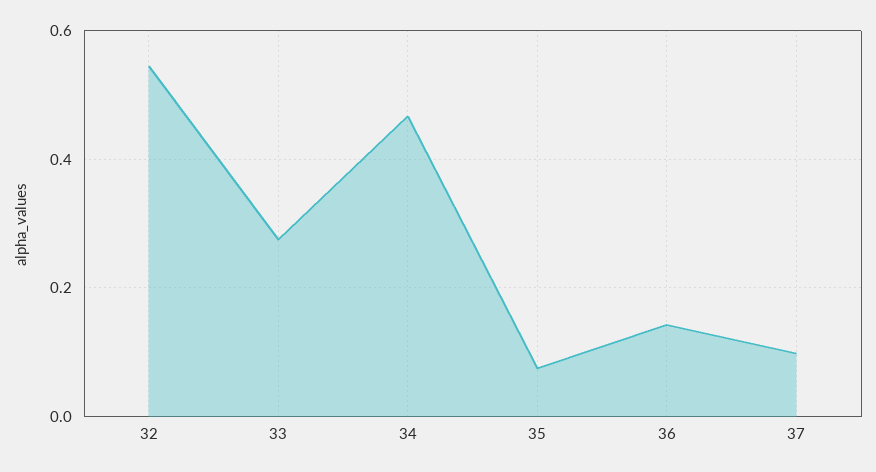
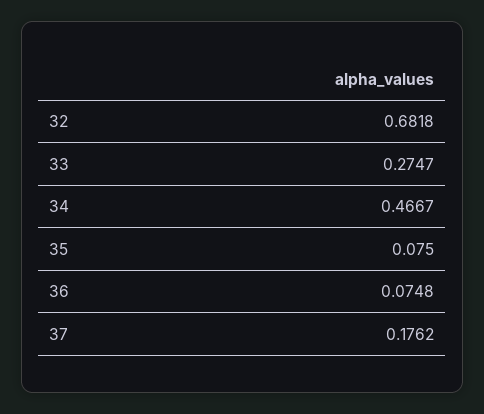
  {
-   "32": 0.54,
+   "32": 0.6818,
    "33": 0.2747,
    "34": 0.4667,
    "35": 0.075,
-   "36": 0.14,
+   "36": 0.0748,
-   "37": 0.1
+   "37": 0.1762
  }

